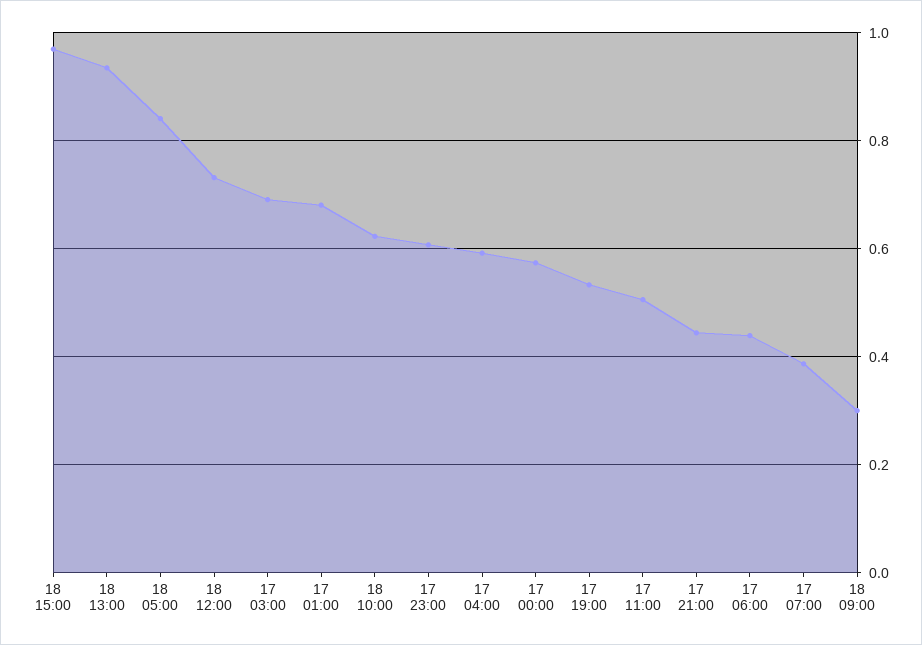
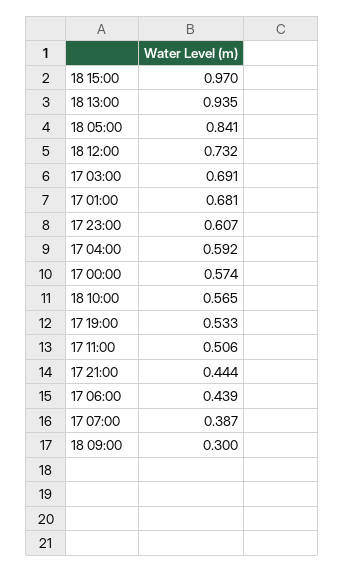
  {
    "18 15:00": 0.97,
    "18 13:00": 0.935,
    "18 05:00": 0.841,
    "18 12:00": 0.732,
    "17 03:00": 0.691,
    "17 01:00": 0.681,
-   "18 10:00": 0.62,
+   "18 10:00": 0.565,
    "17 23:00": 0.607,
    "17 04:00": 0.592,
    "17 00:00": 0.574,
    "17 19:00": 0.533,
    "17 11:00": 0.506,
    "17 21:00": 0.444,
    "17 06:00": 0.439,
    "17 07:00": 0.387,
    "18 09:00": 0.3
  }

